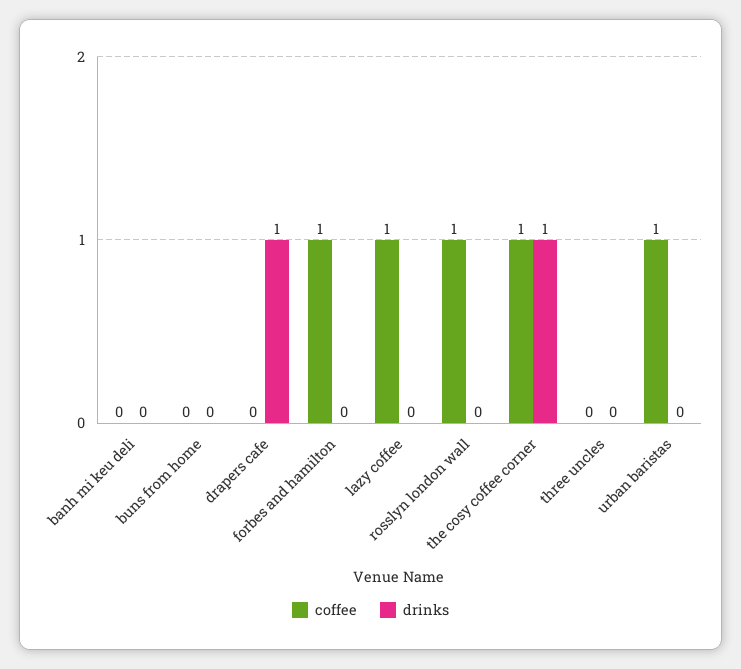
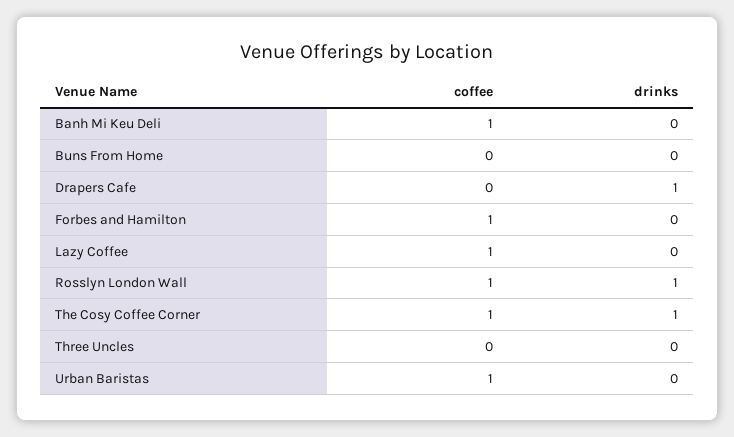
  {
    "coffee": {
-     "banh mi keu deli": 0,
+     "banh mi keu deli": 1,
      "buns from home": 0,
      "drapers cafe": 0,
      "forbes and hamilton": 1,
      "lazy coffee": 1,
      "rosslyn london wall": 1,
      "the cosy coffee corner": 1,
      "three uncles": 0,
      "urban baristas": 1
    },
    "drinks": {
      "banh mi keu deli": 0,
      "buns from home": 0,
      "drapers cafe": 1,
      "forbes and hamilton": 0,
      "lazy coffee": 0,
-     "rosslyn london wall": 0,
+     "rosslyn london wall": 1,
      "the cosy coffee corner": 1,
      "three uncles": 0,
      "urban baristas": 0
    }
  }

